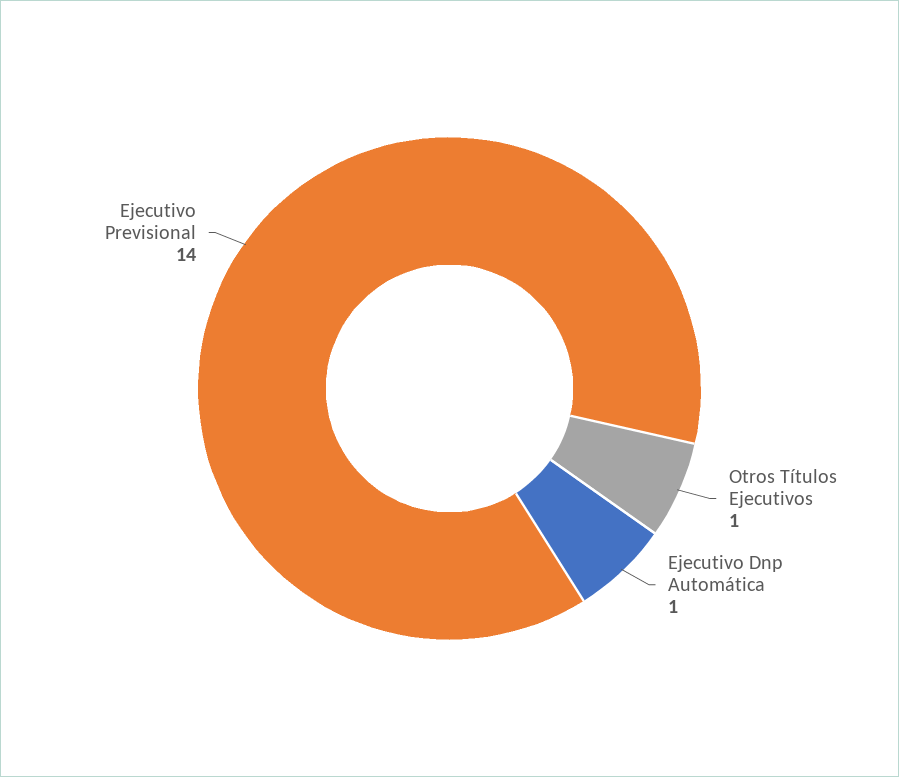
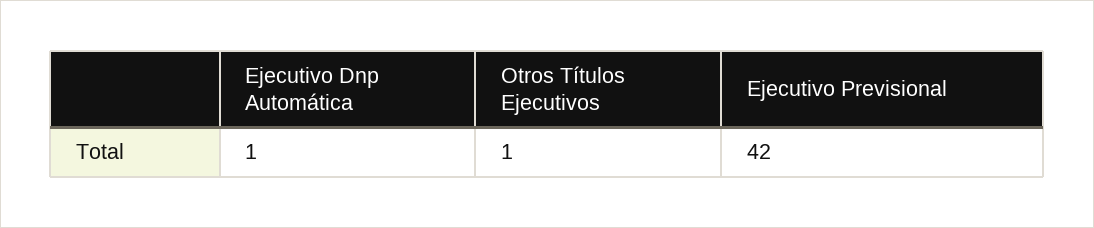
  {
    "Otros Títulos Ejecutivos": 1,
    "Ejecutivo Dnp Automática": 1,
-   "Ejecutivo Previsional": 14
+   "Ejecutivo Previsional": 42
  }

